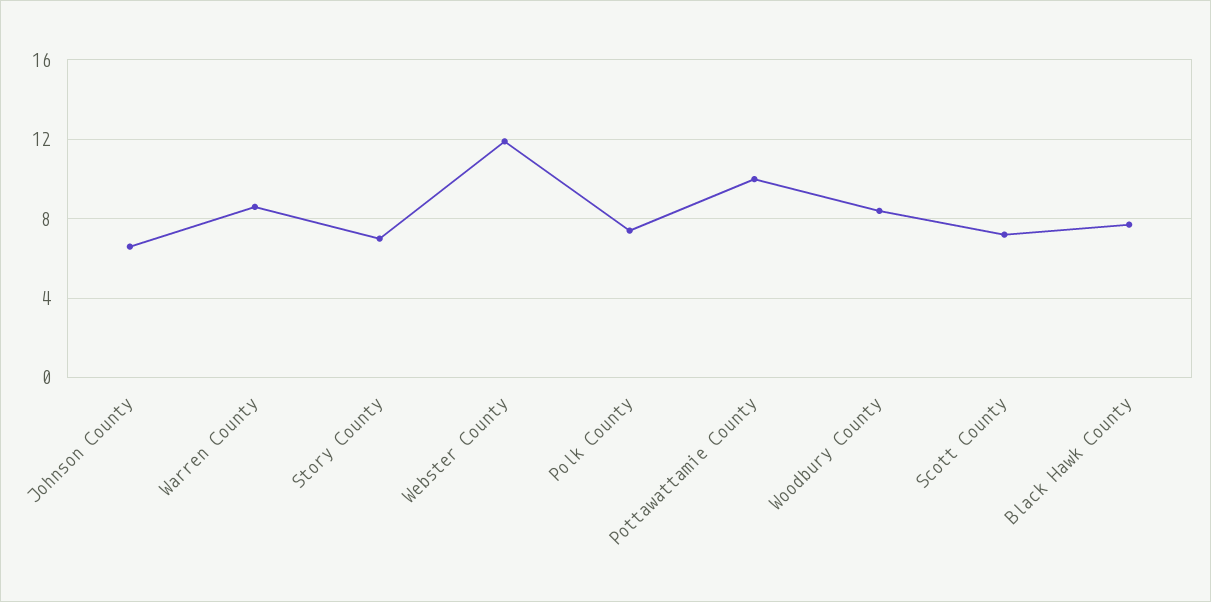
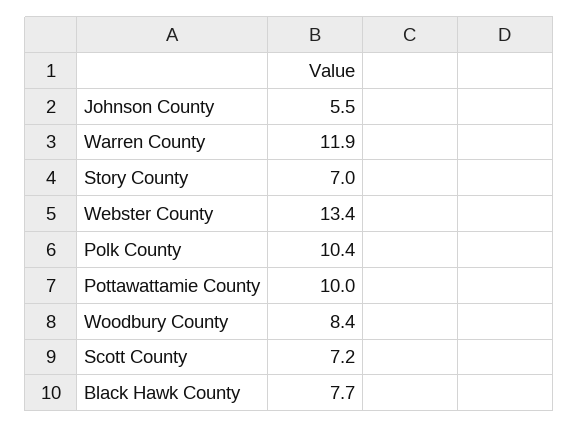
  {
-   "Johnson County": 6.5,
+   "Johnson County": 5.5,
-   "Warren County": 8.5,
+   "Warren County": 11.9,
    "Story County": 7,
-   "Webster County": 12,
+   "Webster County": 13.4,
-   "Polk County": 7.5,
+   "Polk County": 10.4,
    "Pottawattamie County": 10,
    "Woodbury County": 8.4,
    "Scott County": 7.2,
    "Black Hawk County": 7.7
  }

